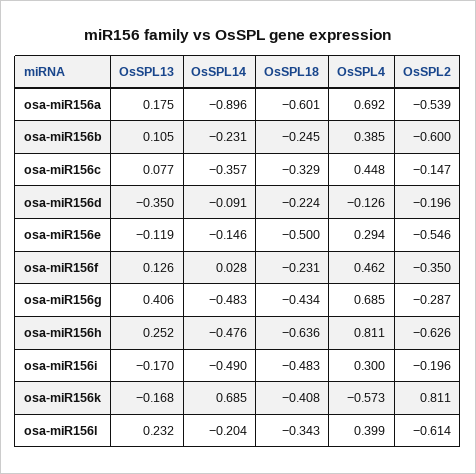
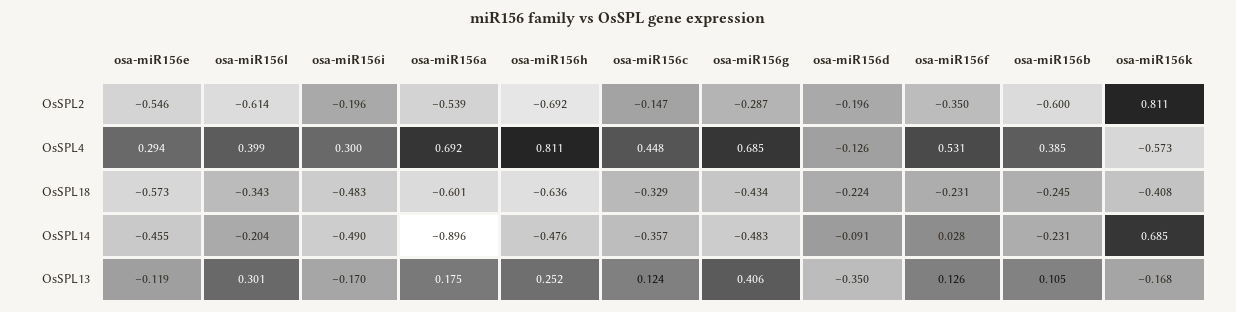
  {
    "OsSPL13": {
      "osa-miR156a": 0.175,
      "osa-miR156b": 0.105,
-     "osa-miR156c": 0.077,
+     "osa-miR156c": 0.124,
      "osa-miR156d": -0.35,
      "osa-miR156e": -0.119,
      "osa-miR156f": 0.126,
      "osa-miR156g": 0.406,
      "osa-miR156h": 0.252,
      "osa-miR156i": -0.17,
      "osa-miR156k": -0.168,
-     "osa-miR156l": 0.232
+     "osa-miR156l": 0.301
    },
    "OsSPL14": {
      "osa-miR156a": -0.896,
      "osa-miR156b": -0.231,
      "osa-miR156c": -0.357,
      "osa-miR156d": -0.091,
-     "osa-miR156e": -0.146,
+     "osa-miR156e": -0.455,
      "osa-miR156f": 0.028,
      "osa-miR156g": -0.483,
      "osa-miR156h": -0.476,
      "osa-miR156i": -0.49,
      "osa-miR156k": 0.685,
      "osa-miR156l": -0.204
    },
    "OsSPL18": {
      "osa-miR156a": -0.601,
      "osa-miR156b": -0.245,
      "osa-miR156c": -0.329,
      "osa-miR156d": -0.224,
-     "osa-miR156e": -0.5,
+     "osa-miR156e": -0.573,
      "osa-miR156f": -0.231,
      "osa-miR156g": -0.434,
      "osa-miR156h": -0.636,
      "osa-miR156i": -0.483,
      "osa-miR156k": -0.408,
      "osa-miR156l": -0.343
    },
    "OsSPL4": {
      "osa-miR156a": 0.692,
      "osa-miR156b": 0.385,
      "osa-miR156c": 0.448,
      "osa-miR156d": -0.126,
      "osa-miR156e": 0.294,
-     "osa-miR156f": 0.462,
+     "osa-miR156f": 0.531,
      "osa-miR156g": 0.685,
      "osa-miR156h": 0.811,
      "osa-miR156i": 0.3,
      "osa-miR156k": -0.573,
      "osa-miR156l": 0.399
    },
    "OsSPL2": {
      "osa-miR156a": -0.539,
      "osa-miR156b": -0.6,
      "osa-miR156c": -0.147,
      "osa-miR156d": -0.196,
      "osa-miR156e": -0.546,
      "osa-miR156f": -0.35,
      "osa-miR156g": -0.287,
-     "osa-miR156h": -0.626,
+     "osa-miR156h": -0.692,
      "osa-miR156i": -0.196,
      "osa-miR156k": 0.811,
      "osa-miR156l": -0.614
    }
  }

